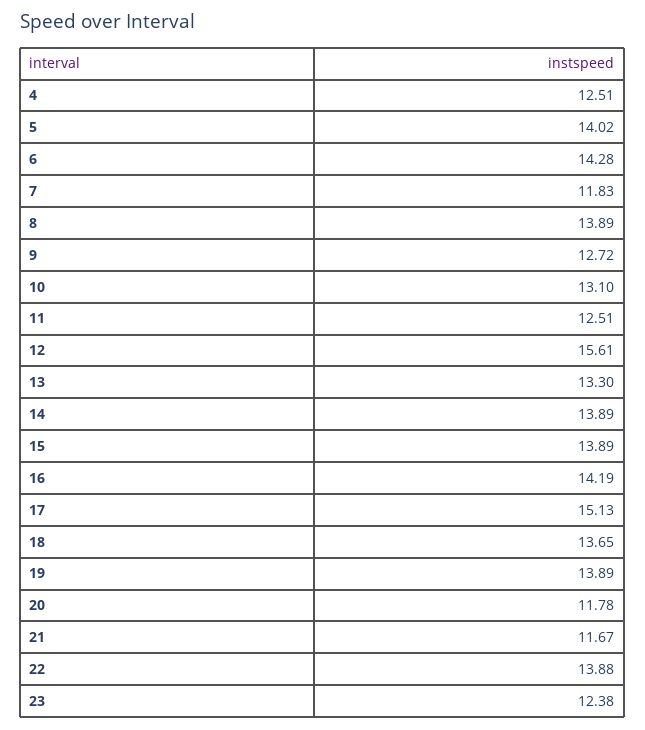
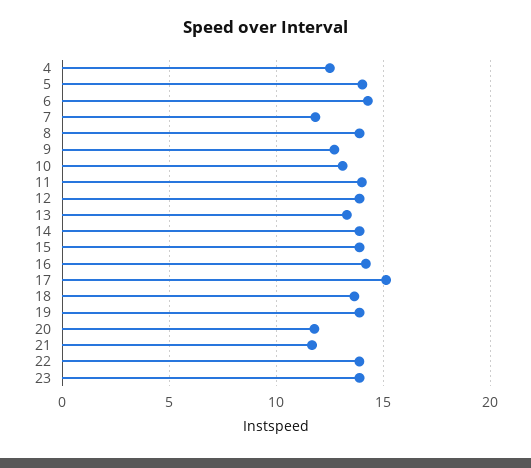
  {
    "4": 12.51,
    "5": 14.02,
    "6": 14.28,
    "7": 11.83,
    "8": 13.89,
    "9": 12.72,
    "10": 13.1,
-   "11": 12.51,
+   "11": 14,
-   "12": 15.61,
+   "12": 14,
    "13": 13.3,
    "14": 13.89,
    "15": 13.89,
    "16": 14.19,
    "17": 15.13,
    "18": 13.65,
    "19": 13.89,
    "20": 11.78,
    "21": 11.67,
    "22": 13.88,
-   "23": 12.38
+   "23": 14
  }

